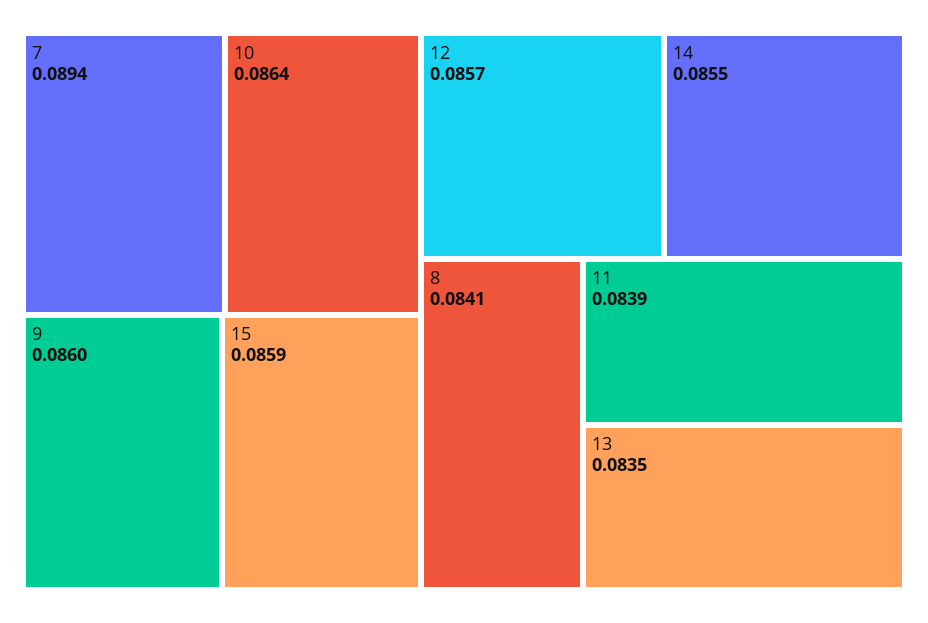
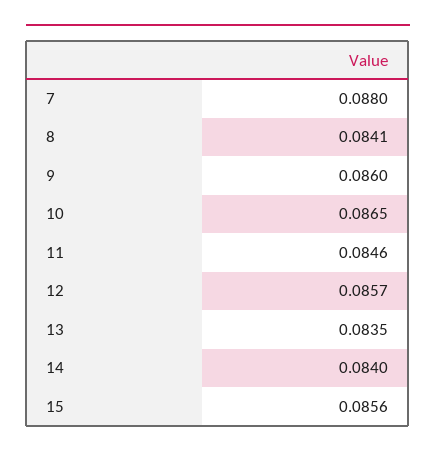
  {
-   "7": 0.0894,
+   "7": 0.088,
-   "10": 0.0864,
+   "10": 0.0865,
    "9": 0.086,
-   "15": 0.0859,
+   "15": 0.0856,
    "12": 0.0857,
-   "14": 0.0855,
+   "14": 0.084,
    "8": 0.0841,
-   "11": 0.0839,
+   "11": 0.0846,
    "13": 0.0835
  }

